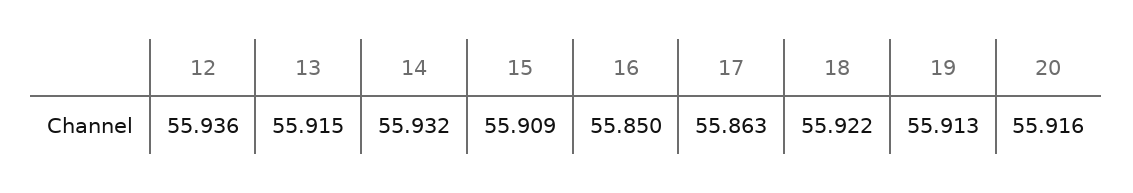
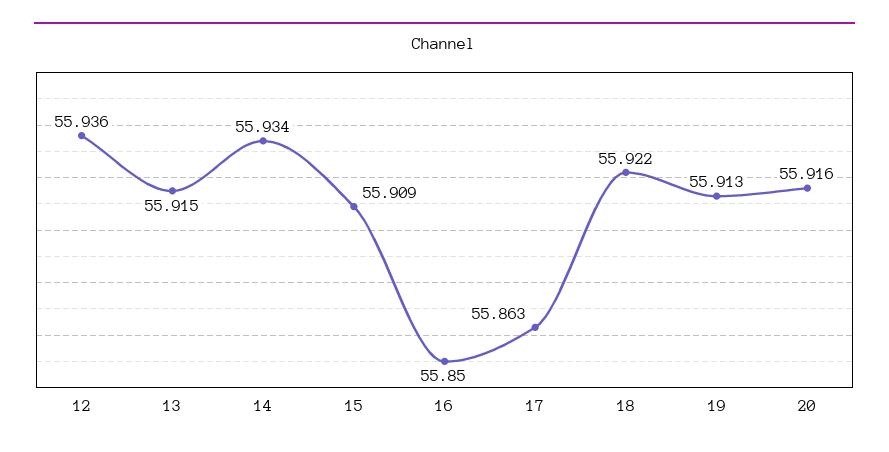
  {
    "12": 55.936,
    "13": 55.915,
-   "14": 55.932,
+   "14": 55.934,
    "15": 55.909,
    "16": 55.85,
    "17": 55.863,
    "18": 55.922,
    "19": 55.913,
    "20": 55.916
  }

